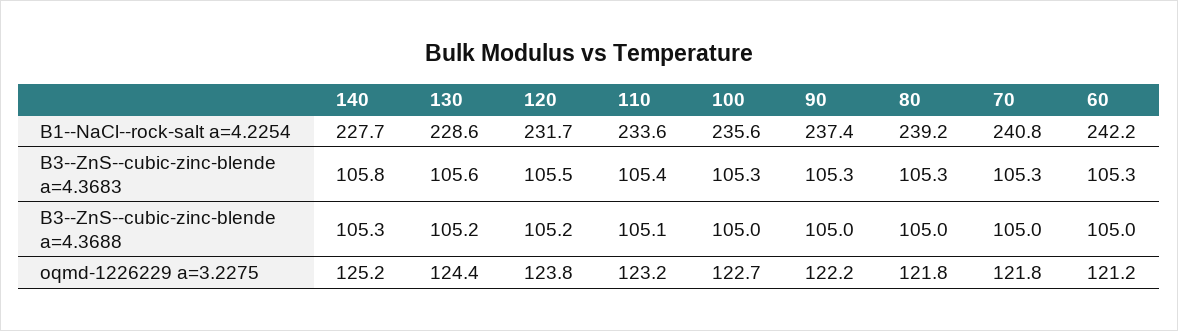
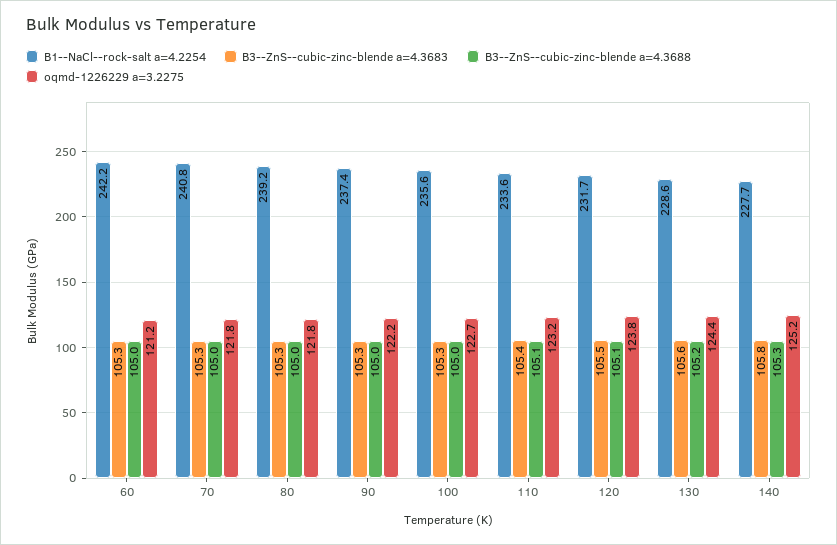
  {
    "B1--NaCl--rock-salt a=4.2254": {
      "140": 227.7,
      "130": 228.6,
      "120": 231.7,
      "110": 233.6,
      "100": 235.6,
      "90": 237.4,
      "80": 239.2,
      "70": 240.8,
      "60": 242.2
    },
    "B3--ZnS--cubic-zinc-blende a=4.3683": {
      "140": 105.8,
      "130": 105.6,
      "120": 105.5,
      "110": 105.4,
      "100": 105.3,
      "90": 105.3,
      "80": 105.3,
      "70": 105.3,
      "60": 105.3
    },
    "B3--ZnS--cubic-zinc-blende a=4.3688": {
      "140": 105.3,
      "130": 105.2,
-     "120": 105.2,
+     "120": 105.1,
      "110": 105.1,
      "100": 105,
      "90": 105,
      "80": 105,
      "70": 105,
      "60": 105
    },
    "oqmd-1226229 a=3.2275": {
      "140": 125.2,
      "130": 124.4,
      "120": 123.8,
      "110": 123.2,
      "100": 122.7,
      "90": 122.2,
      "80": 121.8,
      "70": 121.8,
      "60": 121.2
    }
  }

